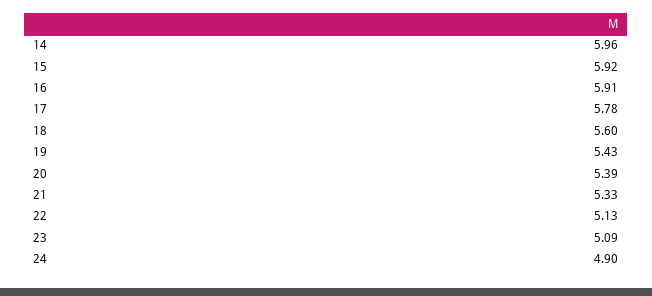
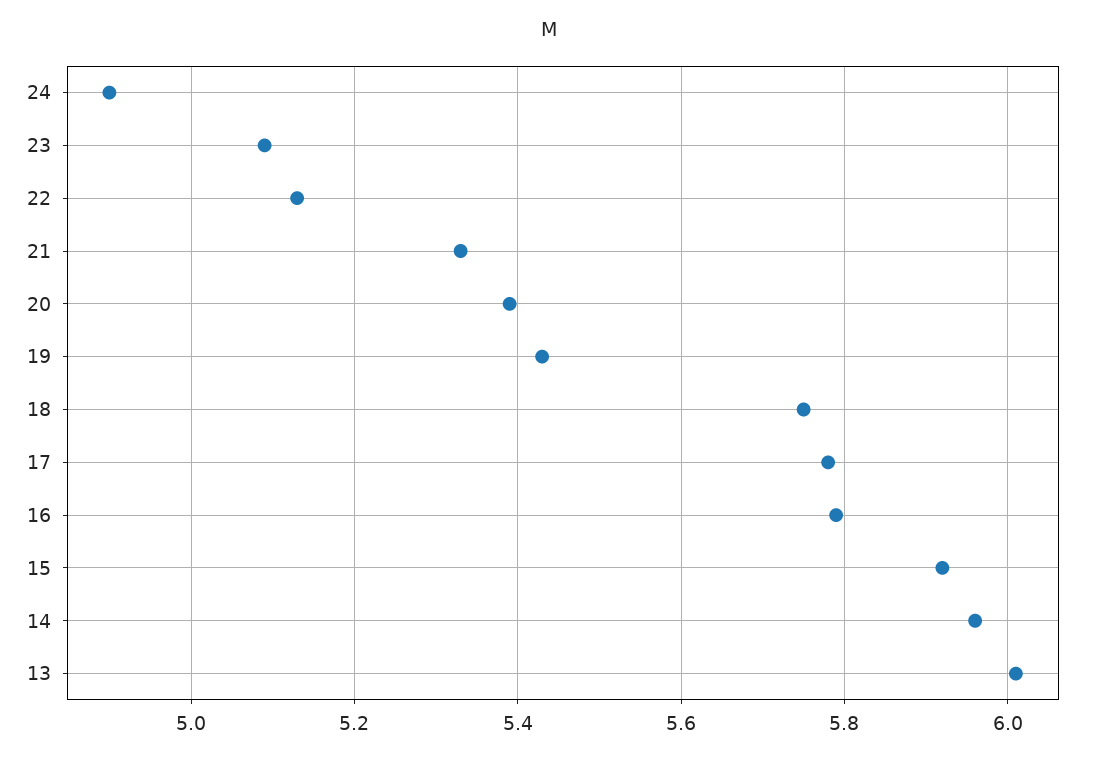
  {
    "14": 5.96,
    "15": 5.92,
-   "16": 5.91,
+   "16": 5.8,
    "17": 5.78,
-   "18": 5.6,
+   "18": 5.75,
    "19": 5.43,
    "20": 5.39,
    "21": 5.33,
    "22": 5.13,
    "23": 5.09,
-   "24": 4.9
+   "24": 4.9,
+   "13": 6
  }

